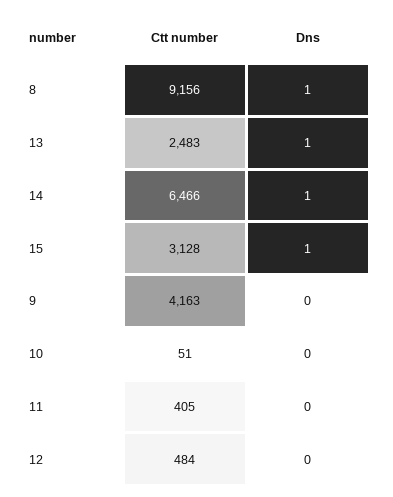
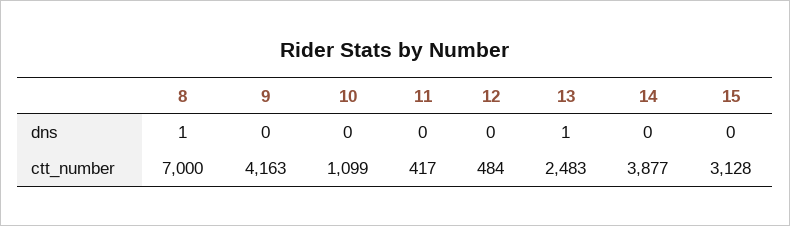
  {
    "Ctt number": {
-     "8": 9156,
+     "8": 7000,
      "13": 2483,
-     "14": 6466,
+     "14": 3877,
      "15": 3128,
      "9": 4163,
-     "10": 51,
+     "10": 1099,
-     "11": 405,
+     "11": 417,
      "12": 484
    },
    "Dns": {
      "8": 1,
      "13": 1,
-     "14": 1,
+     "14": 0,
-     "15": 1,
+     "15": 0,
      "9": 0,
      "10": 0,
      "11": 0,
      "12": 0
    }
  }

